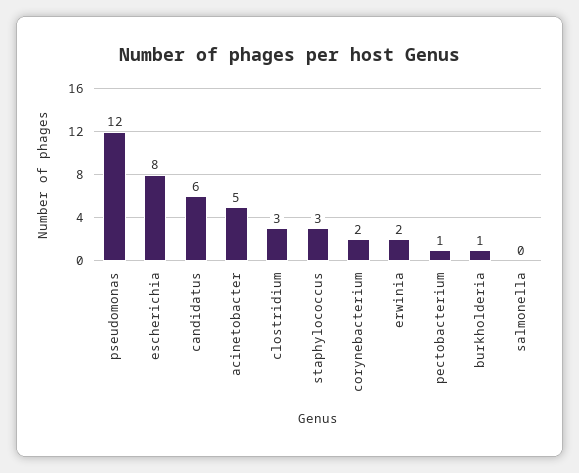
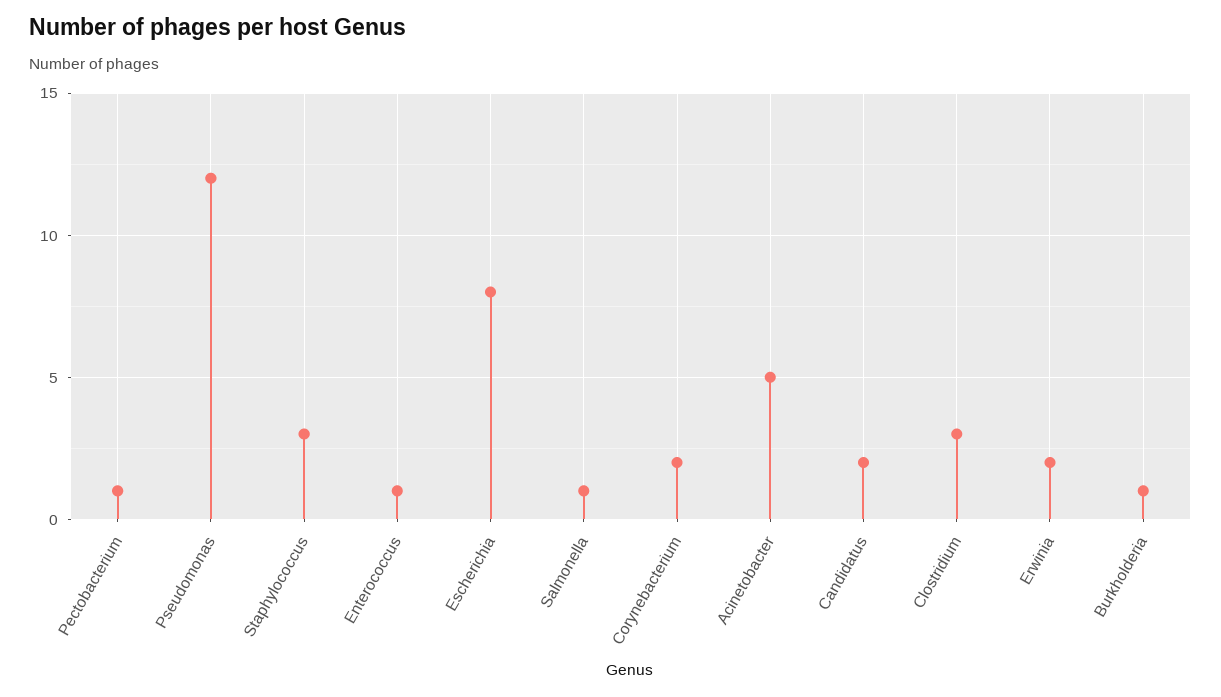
  {
    "pseudomonas": 12,
    "escherichia": 8,
-   "candidatus": 6,
+   "candidatus": 2,
    "acinetobacter": 5,
    "clostridium": 3,
    "staphylococcus": 3,
    "corynebacterium": 2,
    "erwinia": 2,
    "pectobacterium": 1,
    "burkholderia": 1,
-   "salmonella": 0
+   "salmonella": 1,
+   "Enterococcus": 1
  }

